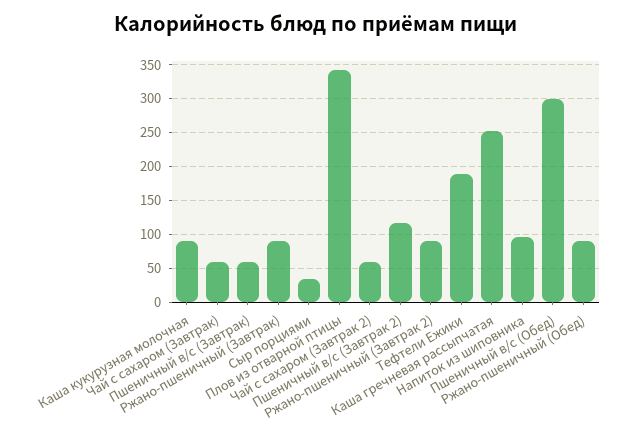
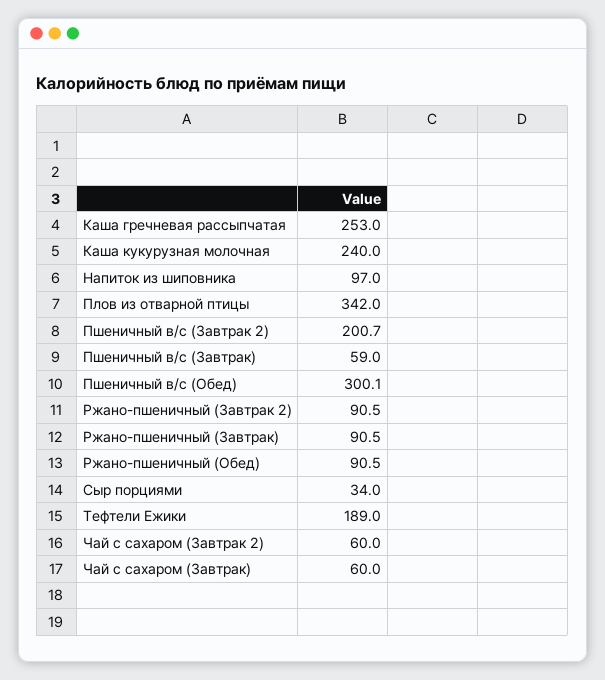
  {
-   "Каша кукурузная молочная": 90,
+   "Каша кукурузная молочная": 240,
    "Чай с сахаром (Завтрак)": 60,
    "Пшеничный в/с (Завтрак)": 59,
    "Ржано-пшеничный (Завтрак)": 90.5,
    "Сыр порциями": 34,
    "Плов из отварной птицы": 342,
    "Чай с сахаром (Завтрак 2)": 60,
-   "Пшеничный в/с (Завтрак 2)": 120,
+   "Пшеничный в/с (Завтрак 2)": 200.7,
    "Ржано-пшеничный (Завтрак 2)": 90.5,
    "Тефтели Ежики": 189,
    "Каша гречневая рассыпчатая": 253,
    "Напиток из шиповника": 97,
    "Пшеничный в/с (Обед)": 300.1,
    "Ржано-пшеничный (Обед)": 90.5
  }

